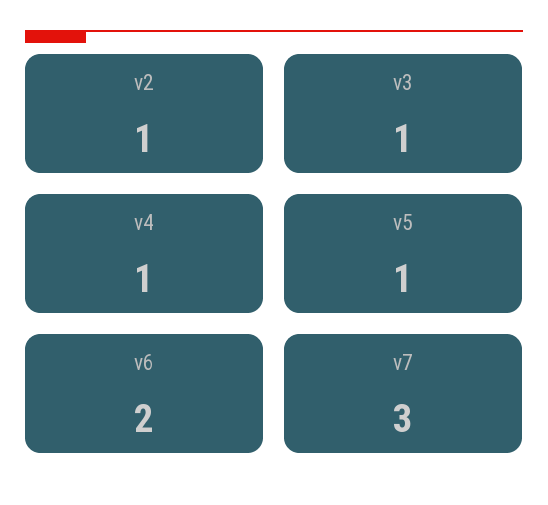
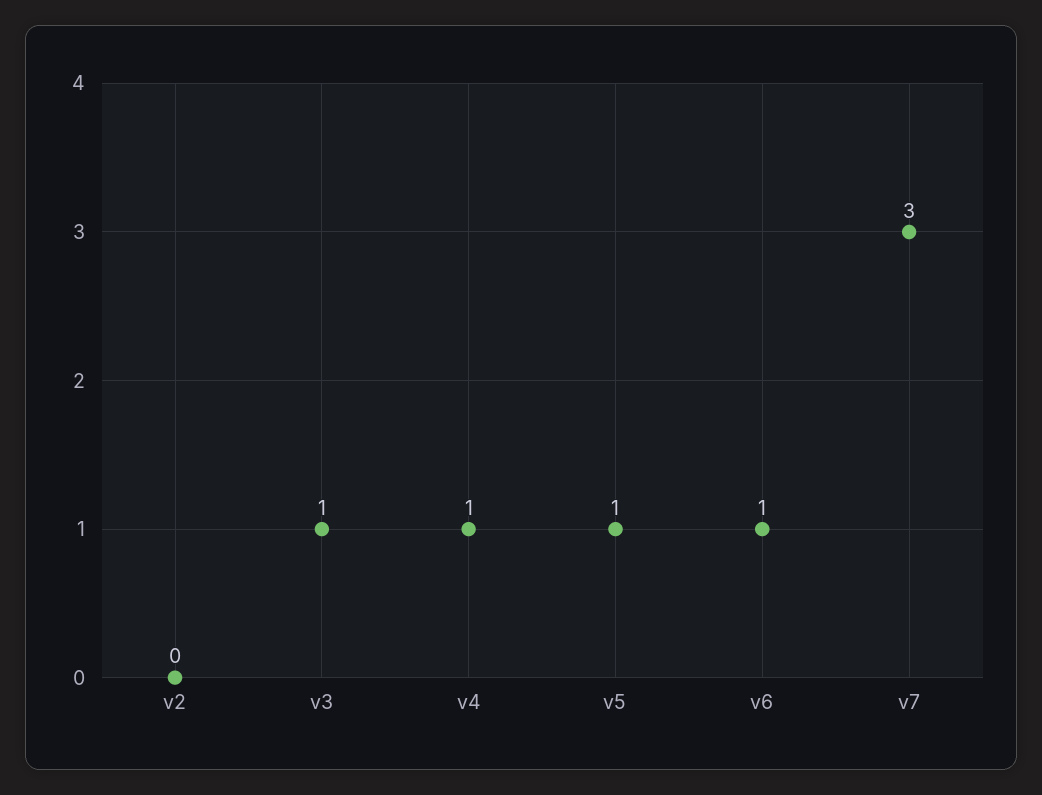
  {
-   "v2": 1,
+   "v2": 0,
    "v3": 1,
    "v4": 1,
    "v5": 1,
-   "v6": 2,
+   "v6": 1,
    "v7": 3
  }

